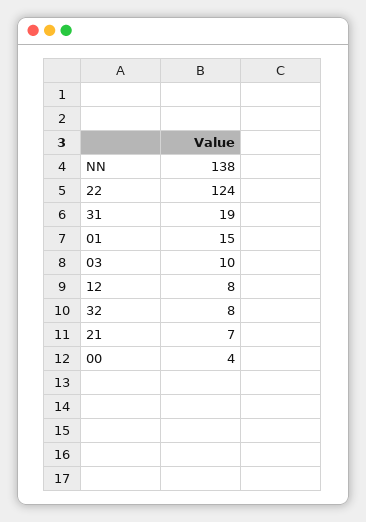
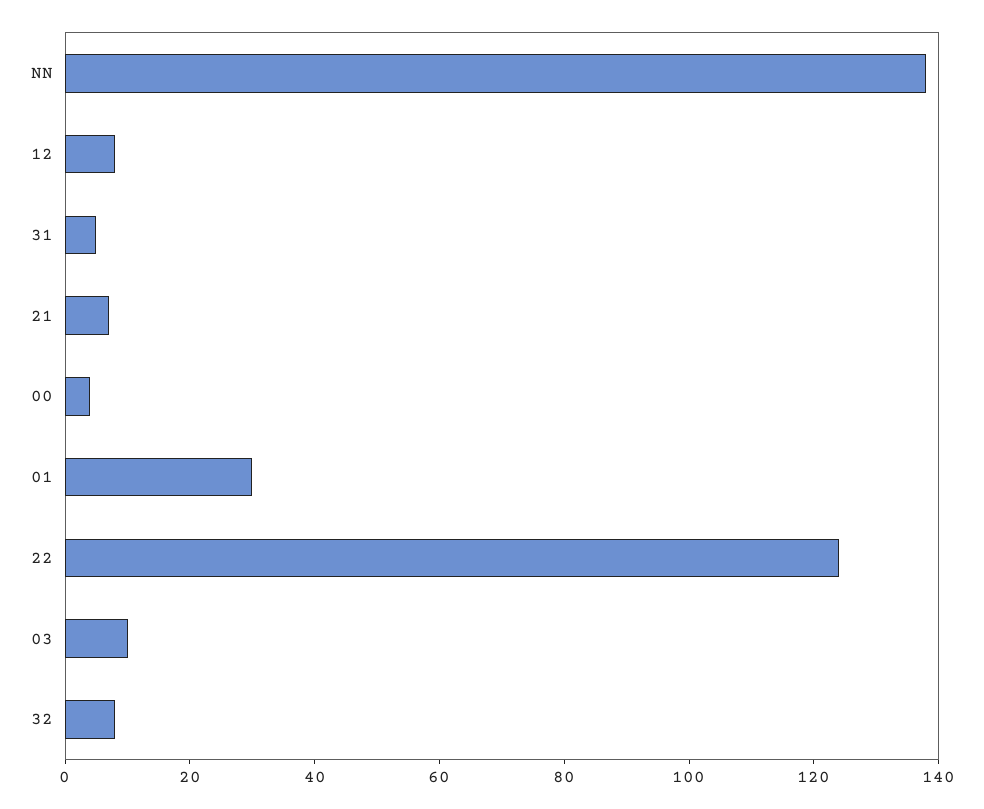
  {
    "NN": 138,
    "22": 124,
-   "31": 19,
+   "31": 5,
-   "01": 15,
+   "01": 30,
    "03": 10,
    "12": 8,
    "32": 8,
    "21": 7,
    "00": 4
  }

